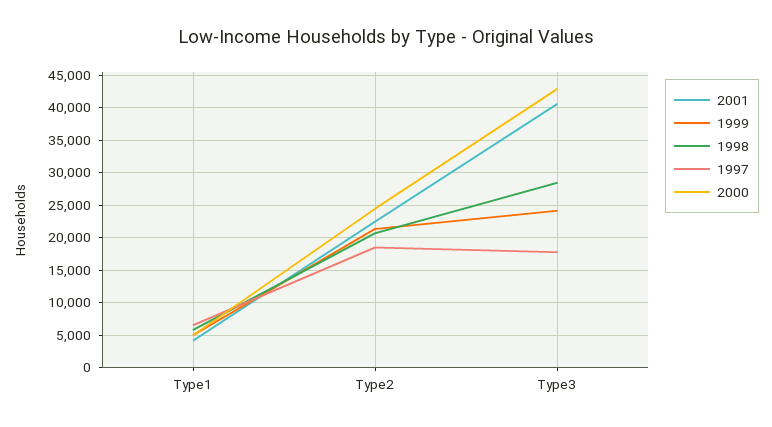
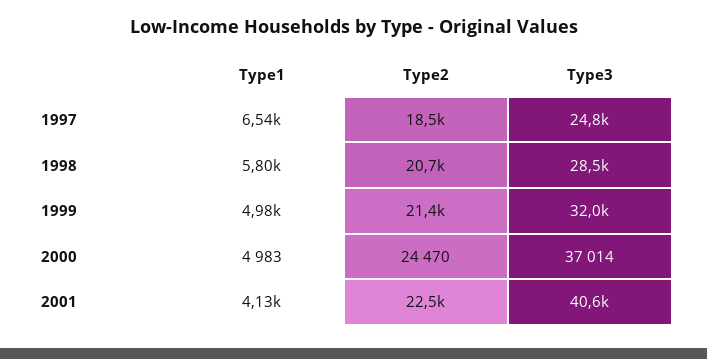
  {
    "2001": {
      "Type1": 4130,
      "Type2": 22500,
      "Type3": 40600
    },
    "1999": {
      "Type1": 4980,
      "Type2": 21400,
-     "Type3": 24000
+     "Type3": 32000
    },
    "1998": {
      "Type1": 5800,
      "Type2": 20700,
      "Type3": 28500
    },
    "1997": {
      "Type1": 6540,
      "Type2": 18500,
-     "Type3": 18000
+     "Type3": 24800
    },
    "2000": {
      "Type1": 4983,
      "Type2": 24470,
-     "Type3": 43000
+     "Type3": 37014
    }
  }

